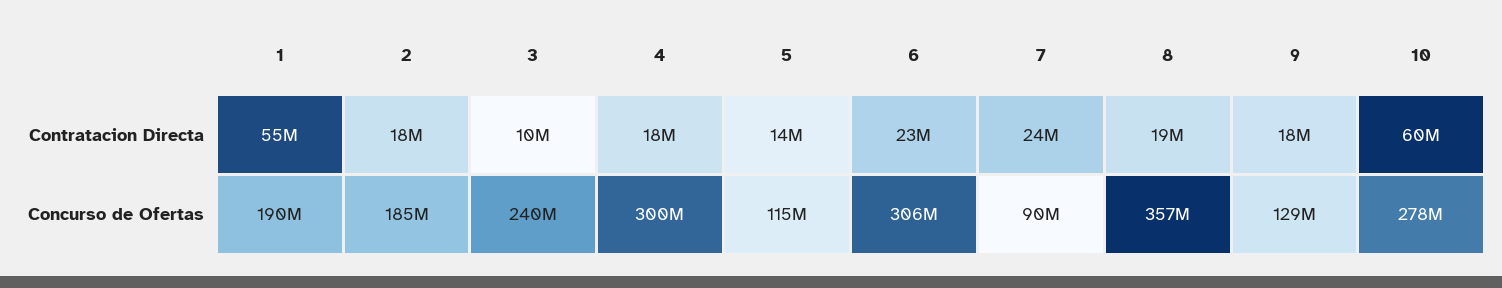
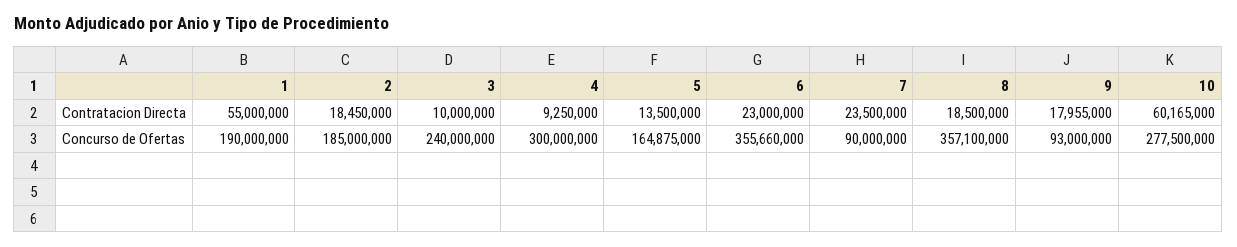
  {
    "1": {
      "Contratacion Directa": 55000000,
      "Concurso de Ofertas": 190000000
    },
    "2": {
      "Contratacion Directa": 18450000,
      "Concurso de Ofertas": 185000000
    },
    "3": {
      "Contratacion Directa": 10000000,
      "Concurso de Ofertas": 240000000
    },
    "4": {
-     "Contratacion Directa": 18000000,
+     "Contratacion Directa": 9250000,
      "Concurso de Ofertas": 300000000
    },
    "5": {
      "Contratacion Directa": 13500000,
-     "Concurso de Ofertas": 115000000
+     "Concurso de Ofertas": 164875000
    },
    "6": {
      "Contratacion Directa": 23000000,
-     "Concurso de Ofertas": 306000000
+     "Concurso de Ofertas": 355660000
    },
    "7": {
      "Contratacion Directa": 23500000,
      "Concurso de Ofertas": 90000000
    },
    "8": {
      "Contratacion Directa": 18500000,
      "Concurso de Ofertas": 357100000
    },
    "9": {
      "Contratacion Directa": 17955000,
-     "Concurso de Ofertas": 129000000
+     "Concurso de Ofertas": 93000000
    },
    "10": {
      "Contratacion Directa": 60165000,
      "Concurso de Ofertas": 277500000
    }
  }

